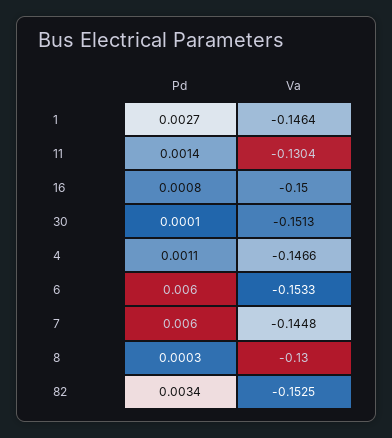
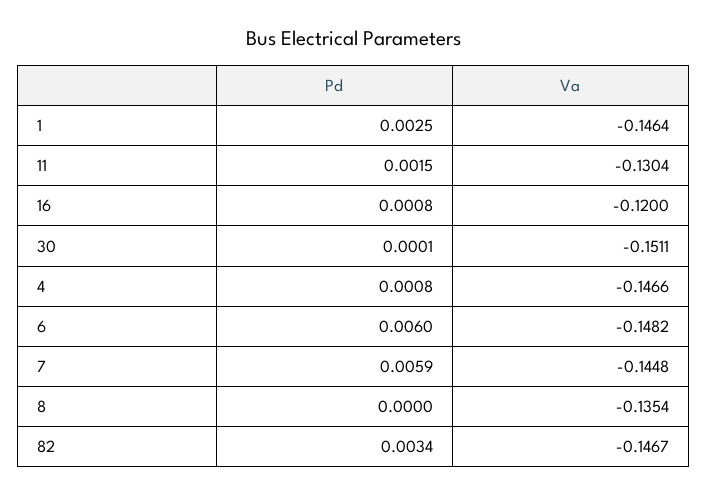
  {
    "Pd": {
-     "1": 0.0027,
+     "1": 0.0025,
-     "11": 0.0014,
+     "11": 0.0015,
      "16": 0.0008,
      "30": 0.0001,
-     "4": 0.0011,
+     "4": 0.0008,
      "6": 0.006,
-     "7": 0.006,
+     "7": 0.0059,
-     "8": 0.0003,
+     "8": 0,
      "82": 0.0034
    },
    "Va": {
      "1": -0.1464,
      "11": -0.1304,
-     "16": -0.15,
+     "16": -0.12,
-     "30": -0.1513,
+     "30": -0.1511,
      "4": -0.1466,
-     "6": -0.1533,
+     "6": -0.1482,
      "7": -0.1448,
-     "8": -0.13,
+     "8": -0.1354,
-     "82": -0.1525
+     "82": -0.1467
    }
  }

